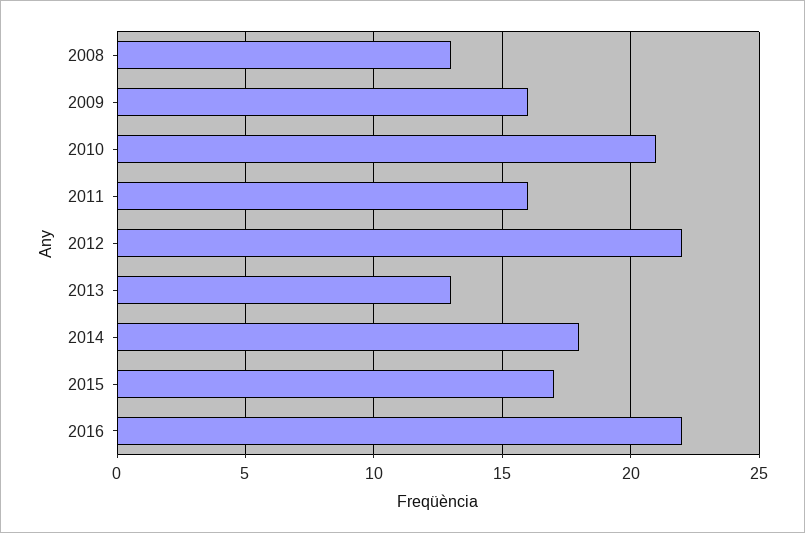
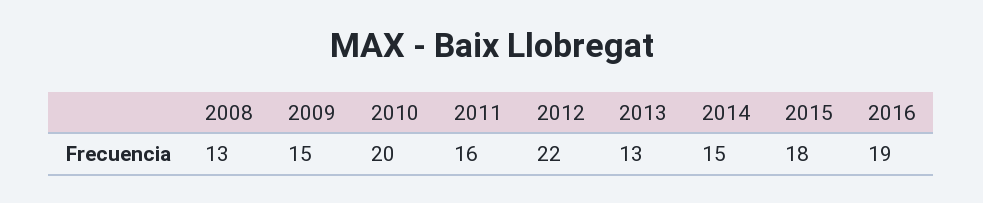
  {
    "2008": 13,
-   "2009": 16,
+   "2009": 15,
-   "2010": 21,
+   "2010": 20,
    "2011": 16,
    "2012": 22,
    "2013": 13,
-   "2014": 18,
+   "2014": 15,
-   "2015": 17,
+   "2015": 18,
-   "2016": 22
+   "2016": 19
  }

